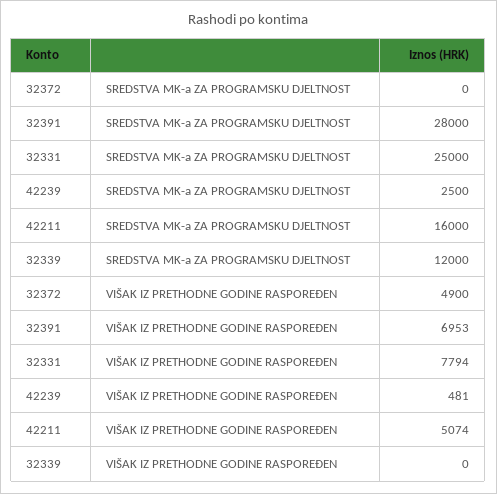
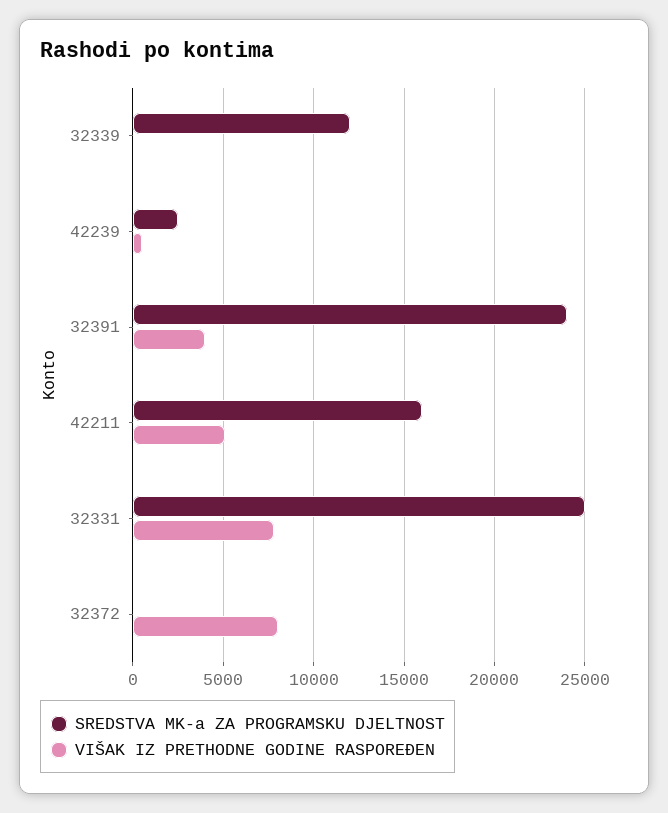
  {
    "SREDSTVA MK-a ZA PROGRAMSKU DJELTNOST": {
      "32372": 0,
-     "32391": 28000,
+     "32391": 24000,
      "32331": 25000,
      "42239": 2500,
      "42211": 16000,
      "32339": 12000
    },
    "VIŠAK IZ PRETHODNE GODINE RASPOREĐEN": {
-     "32372": 4900,
+     "32372": 8000,
-     "32391": 6953,
+     "32391": 4000,
      "32331": 7794,
      "42239": 481,
      "42211": 5074,
      "32339": 0
    }
  }

